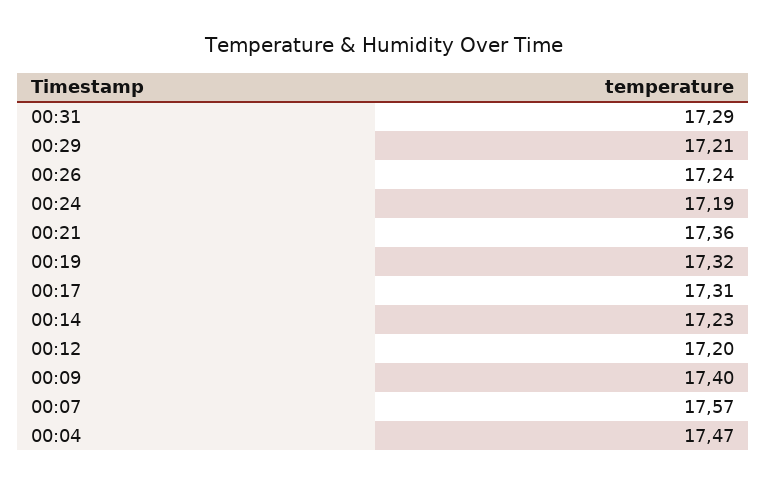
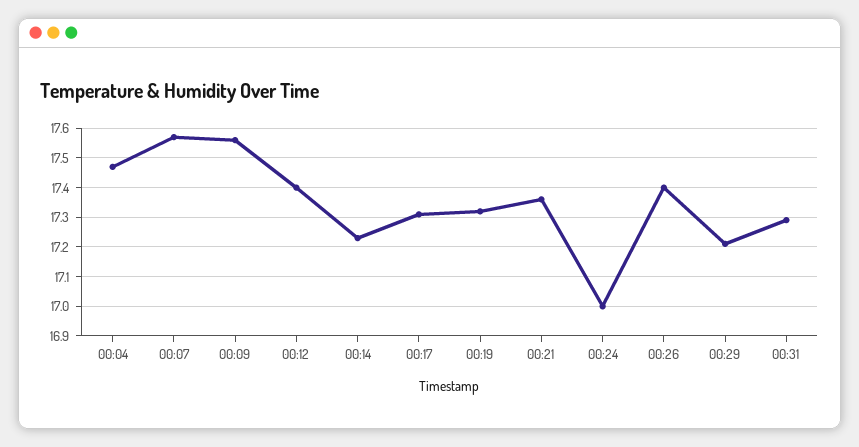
  {
    "00:31": 17.29,
    "00:29": 17.21,
-   "00:26": 17.24,
+   "00:26": 17.4,
-   "00:24": 17.19,
+   "00:24": 17,
    "00:21": 17.36,
    "00:19": 17.32,
    "00:17": 17.31,
    "00:14": 17.23,
-   "00:12": 17.2,
+   "00:12": 17.4,
-   "00:09": 17.4,
+   "00:09": 17.55,
    "00:07": 17.57,
    "00:04": 17.47
  }

